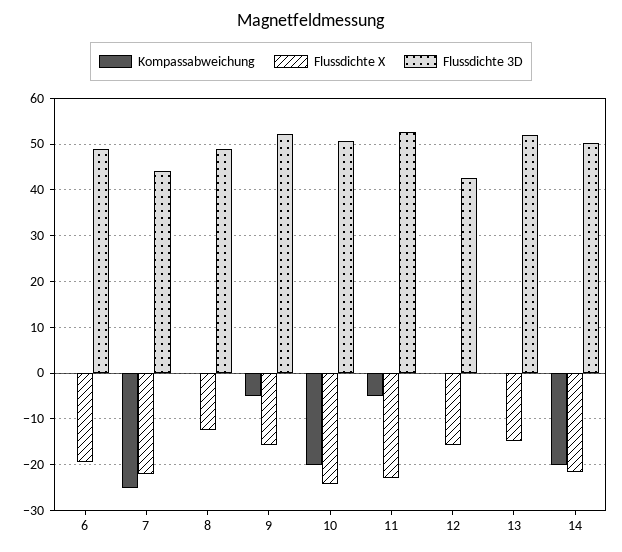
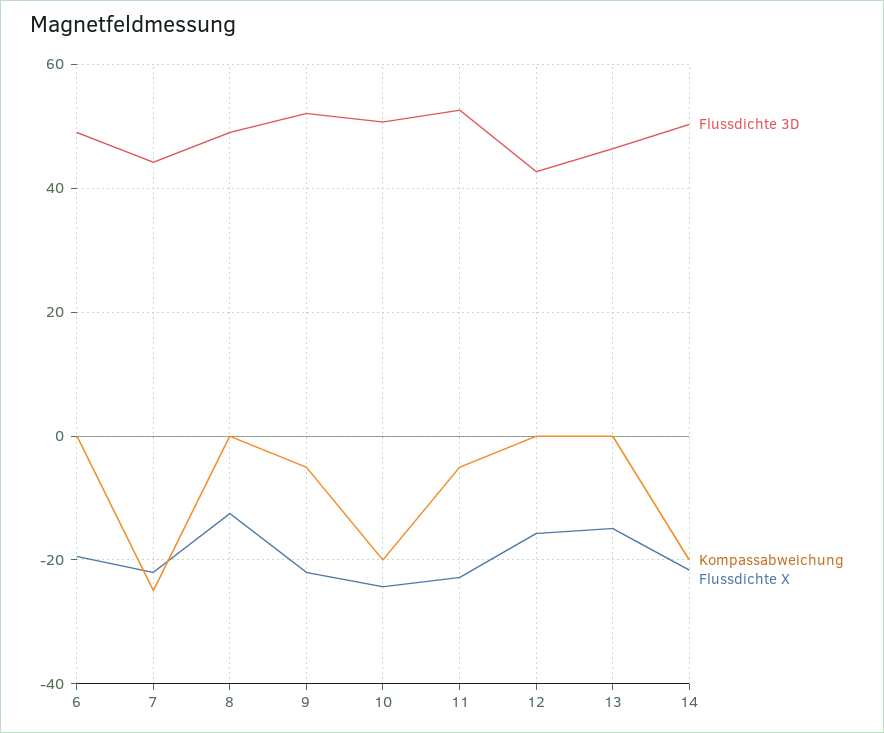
  {
    "Kompassabweichung": {
      "6": 0,
      "7": -26,
      "8": 0,
      "9": -6,
      "10": -20,
      "11": -6,
      "12": 0,
      "13": 0,
      "14": -20
    },
    "Flussdichte X": {
      "6": -20,
      "7": -22,
      "8": -12,
-     "9": -16,
+     "9": -22,
      "10": -24,
      "11": -22,
      "12": -16,
      "13": -14,
      "14": -22
    },
    "Flussdichte 3D": {
      "6": 50,
      "7": 44,
      "8": 50,
      "9": 52,
      "10": 50,
      "11": 52,
      "12": 42,
-     "13": 52,
+     "13": 46,
      "14": 50
    }
  }

